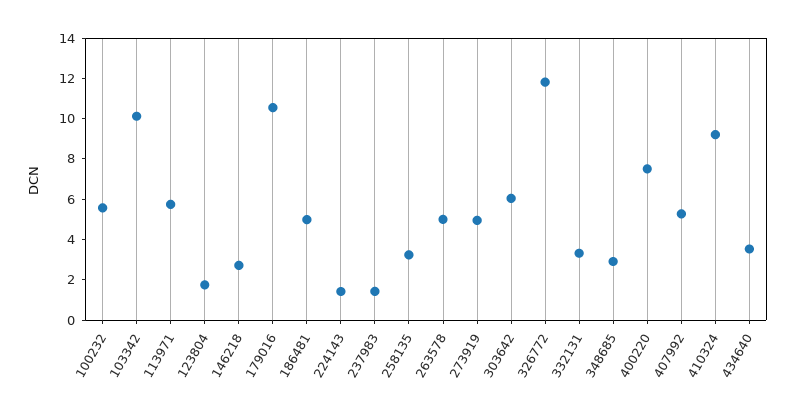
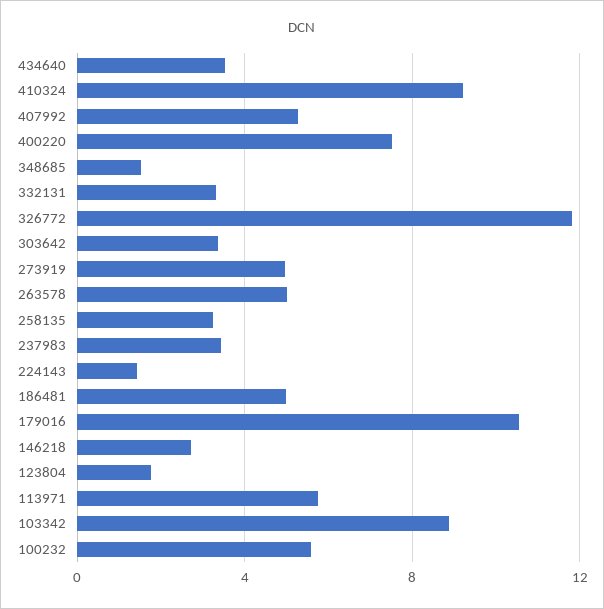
  {
    "100232": 5.5,
-   "103342": 10,
+   "103342": 9,
    "113971": 6,
    "123804": 2,
    "146218": 2.5,
    "179016": 10.5,
    "186481": 5,
    "224143": 1.5,
-   "237983": 1.5,
+   "237983": 3.5,
    "258135": 3,
    "263578": 5,
    "273919": 5,
-   "303642": 6,
+   "303642": 3.5,
    "326772": 12,
    "332131": 3.5,
-   "348685": 3,
+   "348685": 1.5,
    "400220": 7.5,
    "407992": 5.5,
    "410324": 9,
    "434640": 3.5
  }

